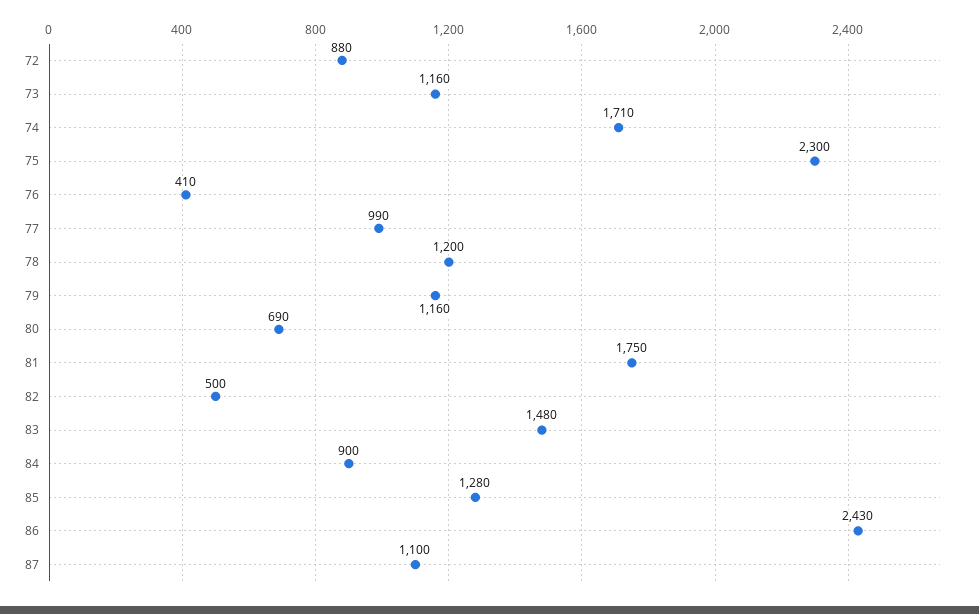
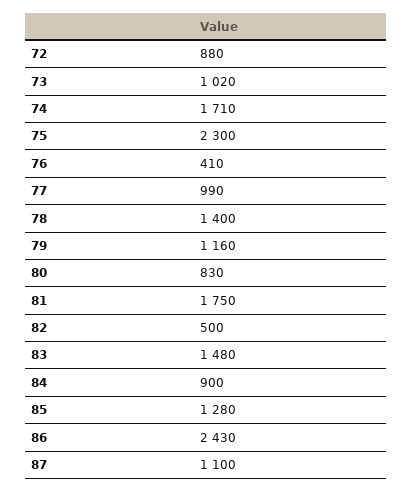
  {
    "72": 880,
-   "73": 1160,
+   "73": 1020,
    "74": 1710,
    "75": 2300,
    "76": 410,
    "77": 990,
-   "78": 1200,
+   "78": 1400,
    "79": 1160,
-   "80": 690,
+   "80": 830,
    "81": 1750,
    "82": 500,
    "83": 1480,
    "84": 900,
    "85": 1280,
    "86": 2430,
    "87": 1100
  }

